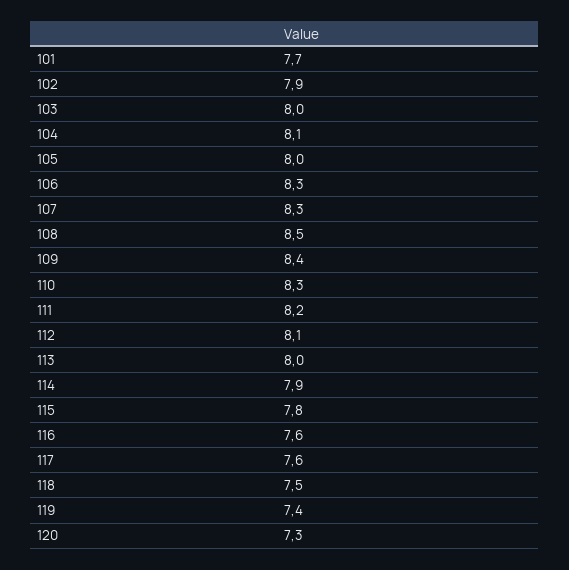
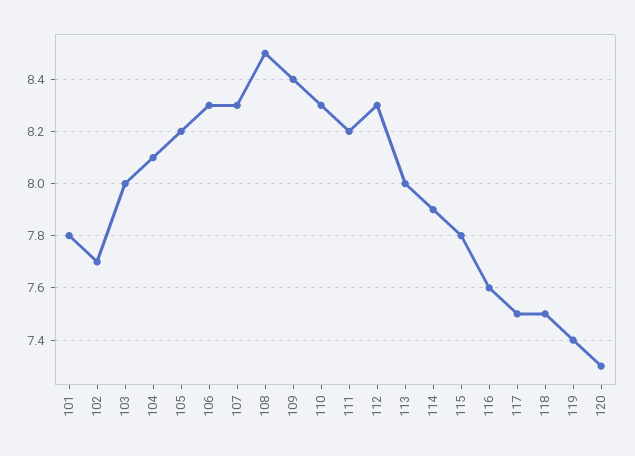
  {
-   "101": 7.7,
+   "101": 7.8,
-   "102": 7.9,
+   "102": 7.7,
    "103": 8,
    "104": 8.1,
-   "105": 8,
+   "105": 8.2,
    "106": 8.3,
    "107": 8.3,
    "108": 8.5,
    "109": 8.4,
    "110": 8.3,
    "111": 8.2,
-   "112": 8.1,
+   "112": 8.3,
    "113": 8,
    "114": 7.9,
    "115": 7.8,
    "116": 7.6,
-   "117": 7.6,
+   "117": 7.5,
    "118": 7.5,
    "119": 7.4,
    "120": 7.3
  }

